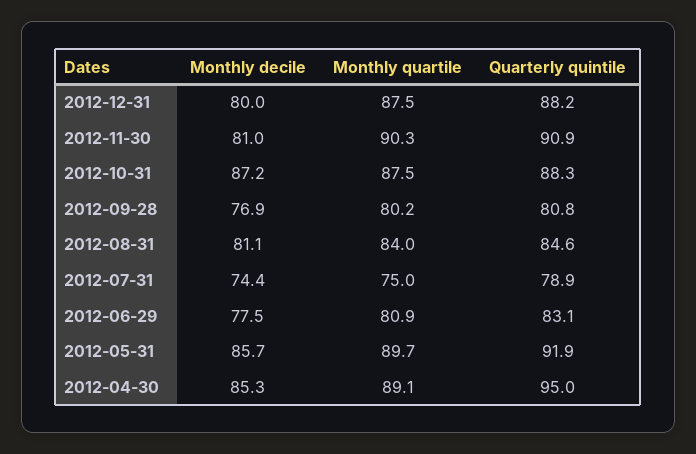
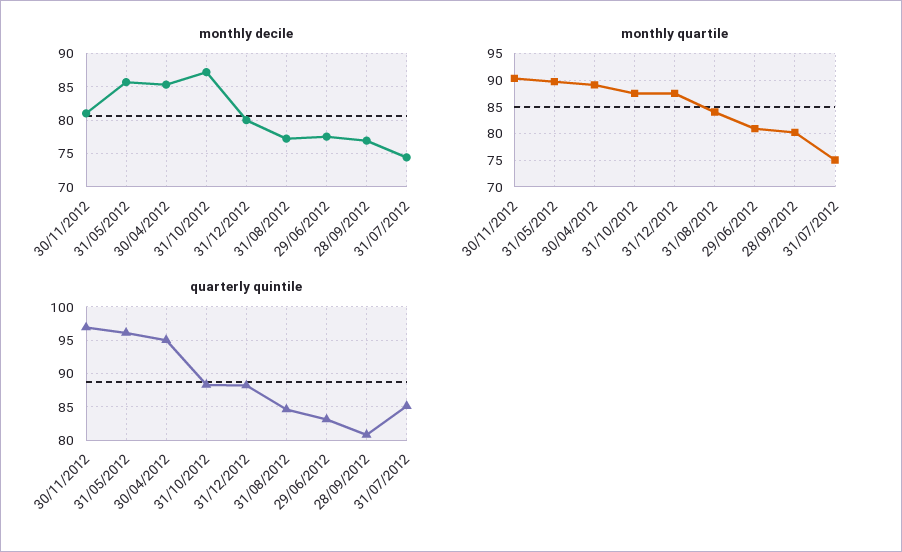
  {
    "Monthly decile": {
      "2012-12-31": 80,
      "2012-11-30": 81,
      "2012-10-31": 87.2,
      "2012-09-28": 76.9,
-     "2012-08-31": 81.1,
+     "2012-08-31": 77,
      "2012-07-31": 74.4,
      "2012-06-29": 77.5,
      "2012-05-31": 85.7,
      "2012-04-30": 85.3
    },
    "Monthly quartile": {
      "2012-12-31": 87.5,
      "2012-11-30": 90.3,
      "2012-10-31": 87.5,
      "2012-09-28": 80.2,
      "2012-08-31": 84,
      "2012-07-31": 75,
      "2012-06-29": 80.9,
      "2012-05-31": 89.7,
      "2012-04-30": 89.1
    },
    "Quarterly quintile": {
      "2012-12-31": 88.2,
-     "2012-11-30": 90.9,
+     "2012-11-30": 97,
      "2012-10-31": 88.3,
      "2012-09-28": 80.8,
      "2012-08-31": 84.6,
-     "2012-07-31": 78.9,
+     "2012-07-31": 85,
      "2012-06-29": 83.1,
-     "2012-05-31": 91.9,
+     "2012-05-31": 96,
      "2012-04-30": 95
    }
  }

